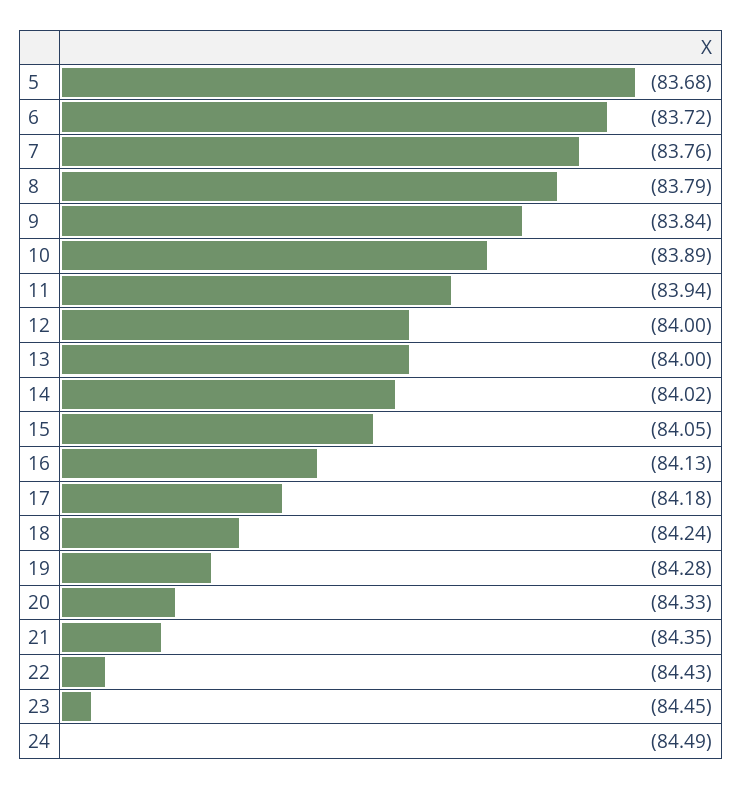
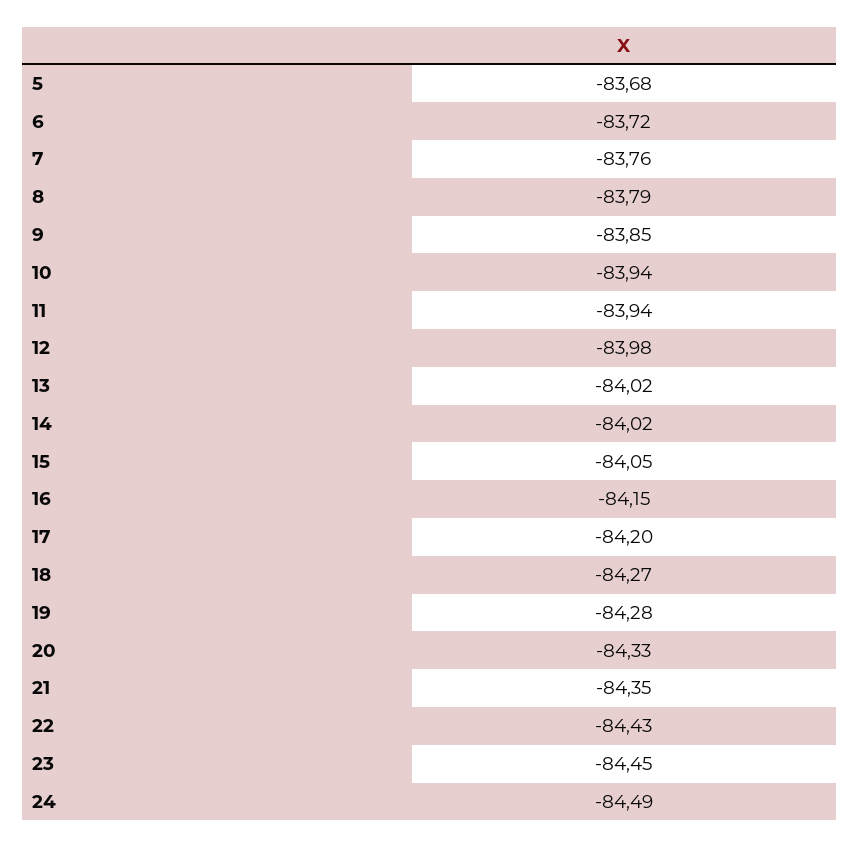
  {
    "5": -83.68,
    "6": -83.72,
    "7": -83.76,
    "8": -83.79,
-   "9": -83.84,
+   "9": -83.85,
-   "10": -83.89,
+   "10": -83.94,
    "11": -83.94,
-   "12": -84,
+   "12": -83.98,
-   "13": -84,
+   "13": -84.02,
    "14": -84.02,
    "15": -84.05,
-   "16": -84.13,
+   "16": -84.15,
-   "17": -84.18,
+   "17": -84.2,
-   "18": -84.24,
+   "18": -84.27,
    "19": -84.28,
    "20": -84.33,
    "21": -84.35,
    "22": -84.43,
    "23": -84.45,
    "24": -84.49
  }

